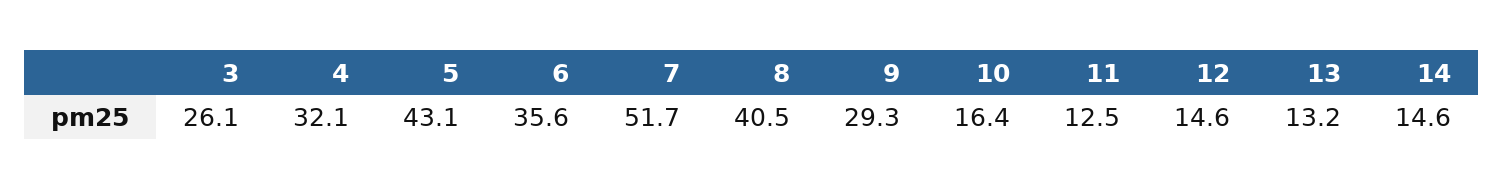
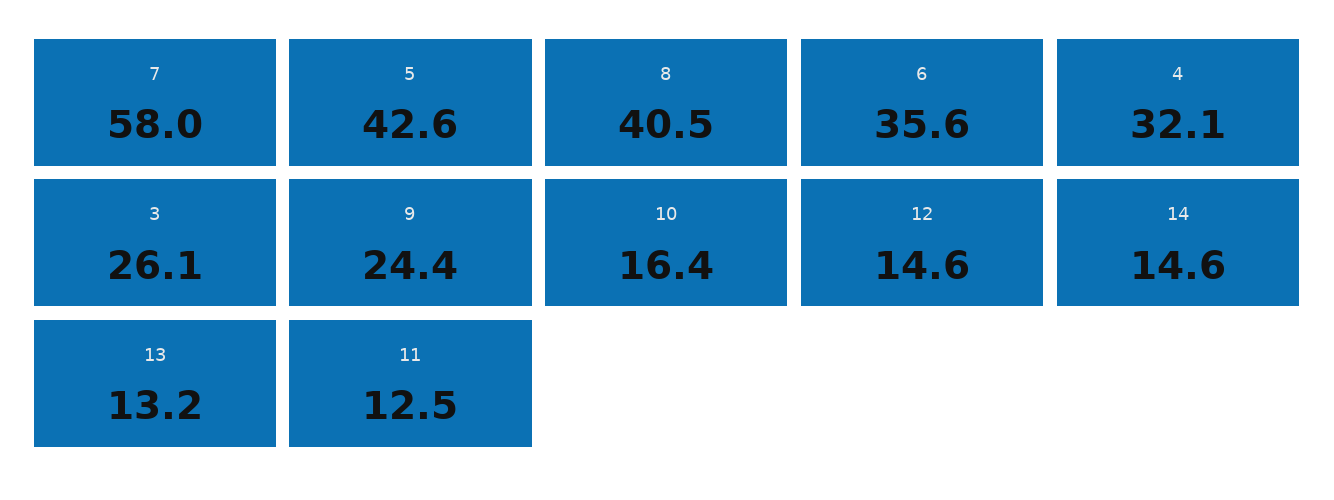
  {
    "3": 26.1,
    "4": 32.1,
-   "5": 43.1,
+   "5": 42.6,
    "6": 35.6,
-   "7": 51.7,
+   "7": 58,
    "8": 40.5,
-   "9": 29.3,
+   "9": 24.4,
    "10": 16.4,
    "11": 12.5,
    "12": 14.6,
    "13": 13.2,
    "14": 14.6
  }

